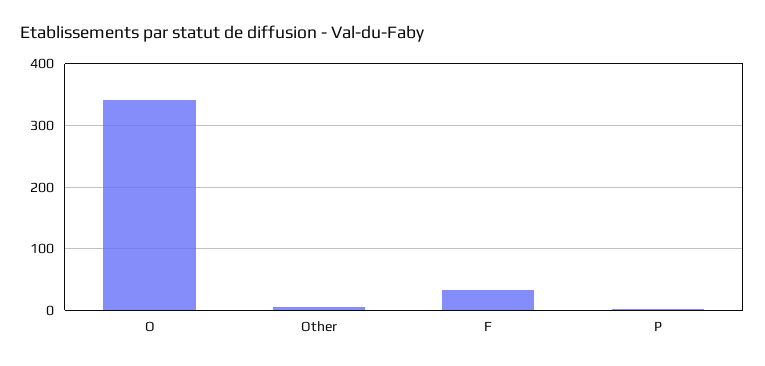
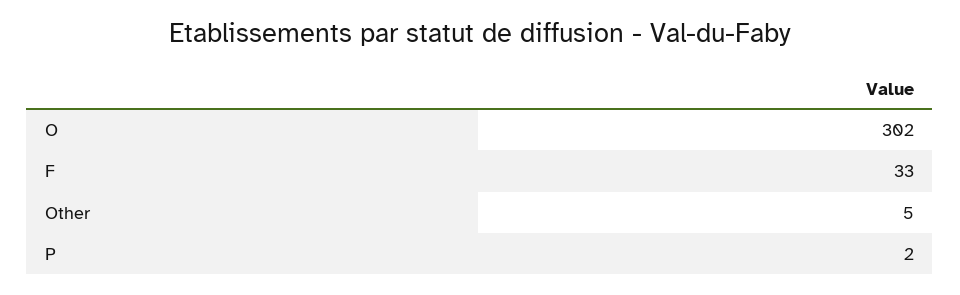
  {
-   "O": 340,
+   "O": 302,
    "Other": 5,
    "F": 33,
    "P": 2
  }

